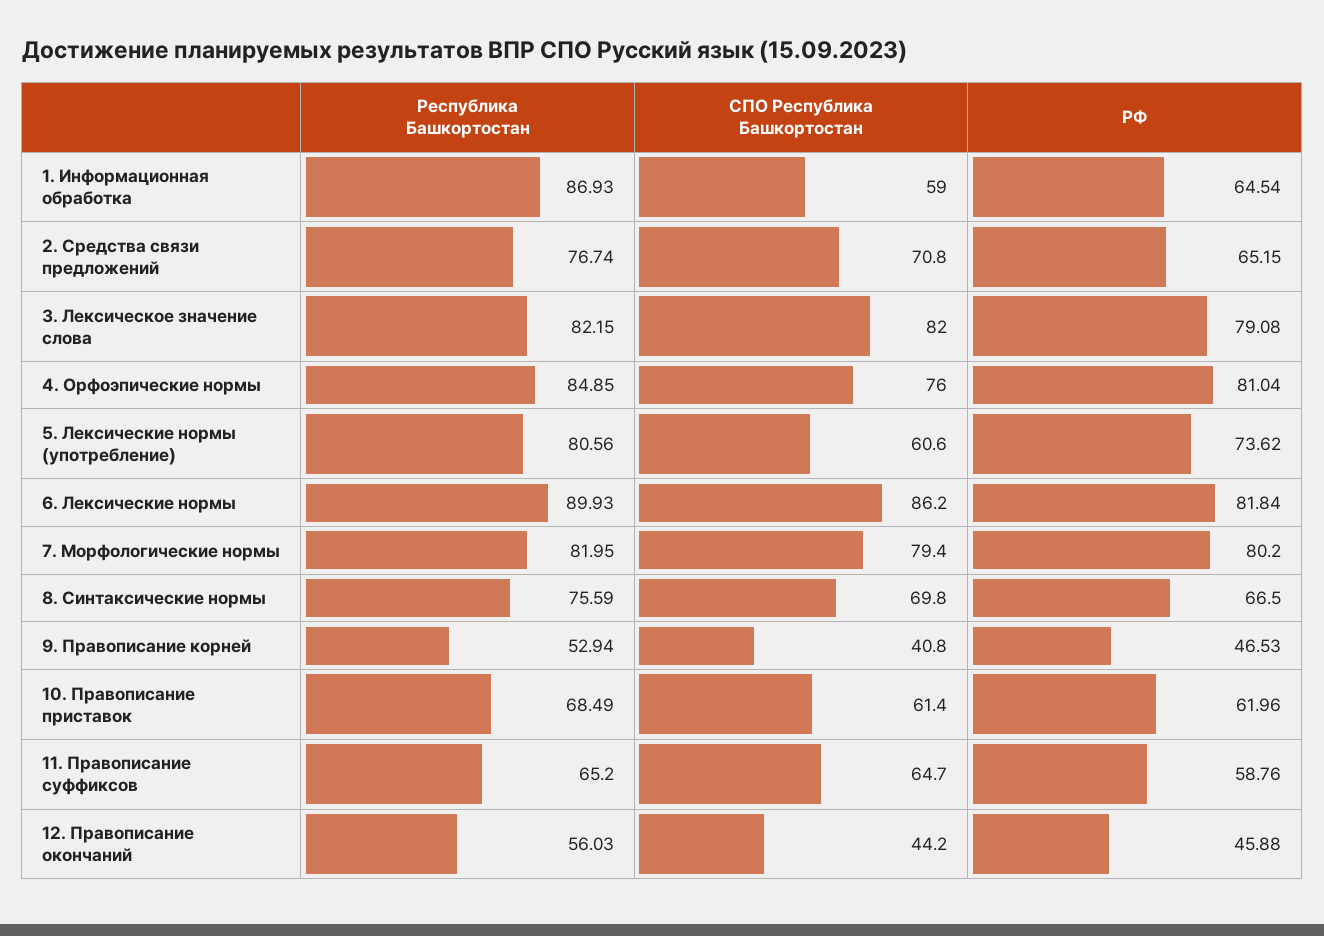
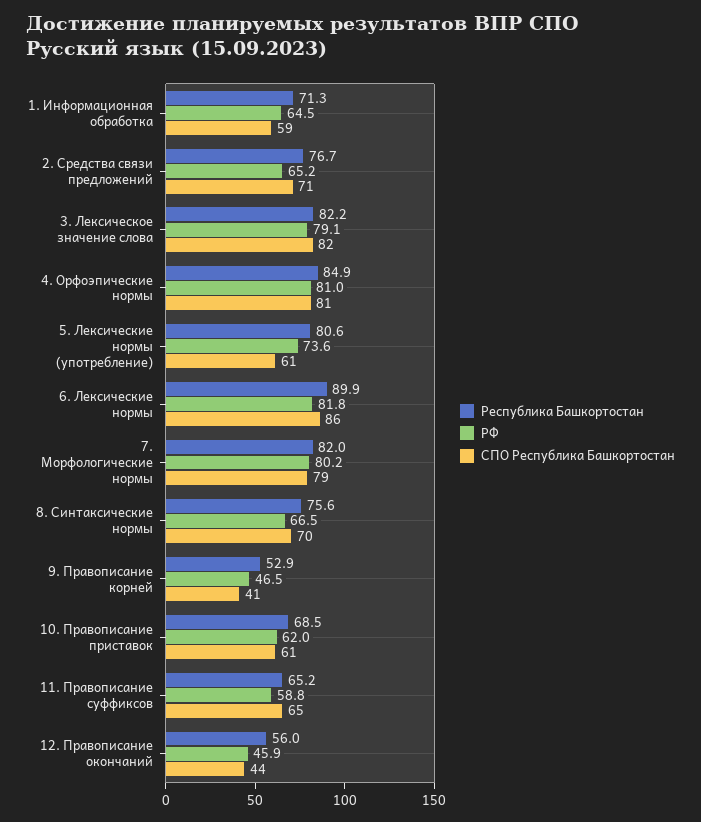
  {
    "Республика Башкортостан": {
-     "1. Информационная обработка": 86.93,
+     "1. Информационная обработка": 71.3,
      "2. Средства связи предложений": 76.74,
      "3. Лексическое значение слова": 82.15,
      "4. Орфоэпические нормы": 84.85,
      "5. Лексические нормы (употребление)": 80.56,
      "6. Лексические нормы": 89.93,
      "7. Морфологические нормы": 81.95,
      "8. Синтаксические нормы": 75.59,
      "9. Правописание корней": 52.94,
      "10. Правописание приставок": 68.49,
      "11. Правописание суффиксов": 65.2,
      "12. Правописание окончаний": 56.03
    },
    "СПО Республика Башкортостан": {
      "1. Информационная обработка": 59,
      "2. Средства связи предложений": 70.8,
      "3. Лексическое значение слова": 82,
-     "4. Орфоэпические нормы": 76,
+     "4. Орфоэпические нормы": 81,
      "5. Лексические нормы (употребление)": 60.6,
      "6. Лексические нормы": 86.2,
      "7. Морфологические нормы": 79.4,
      "8. Синтаксические нормы": 69.8,
      "9. Правописание корней": 40.8,
      "10. Правописание приставок": 61.4,
      "11. Правописание суффиксов": 64.7,
      "12. Правописание окончаний": 44.2
    },
    "РФ": {
      "1. Информационная обработка": 64.54,
      "2. Средства связи предложений": 65.15,
      "3. Лексическое значение слова": 79.08,
      "4. Орфоэпические нормы": 81.04,
      "5. Лексические нормы (употребление)": 73.62,
      "6. Лексические нормы": 81.84,
      "7. Морфологические нормы": 80.2,
      "8. Синтаксические нормы": 66.5,
      "9. Правописание корней": 46.53,
      "10. Правописание приставок": 61.96,
      "11. Правописание суффиксов": 58.76,
      "12. Правописание окончаний": 45.88
    }
  }

